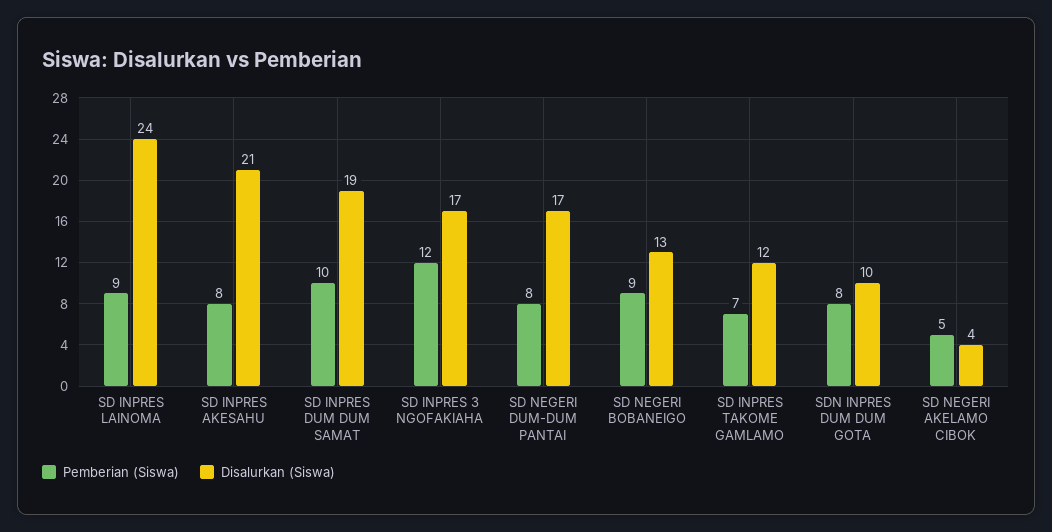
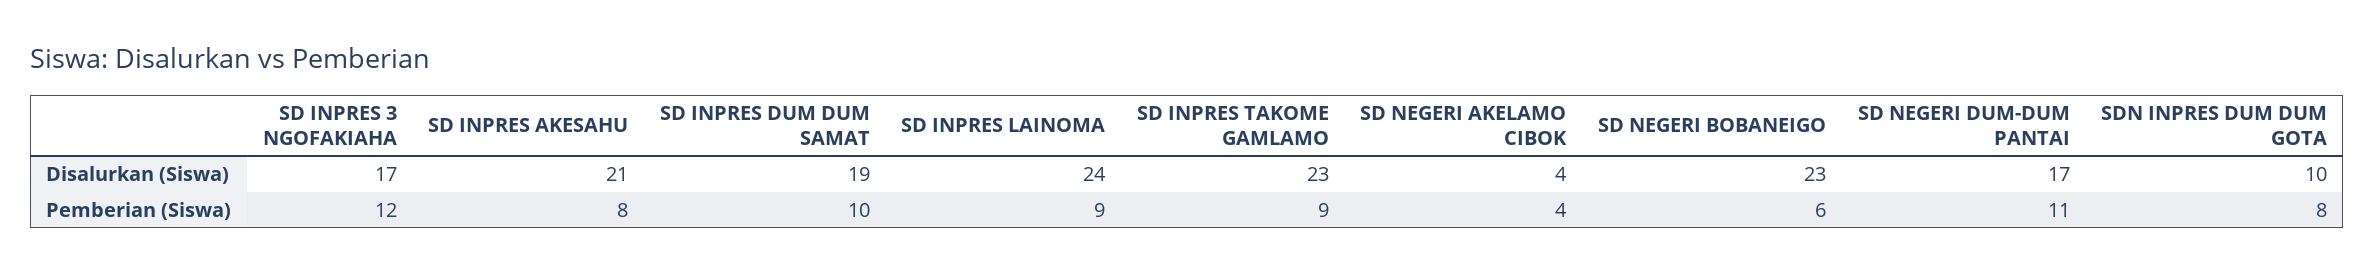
  {
    "Pemberian (Siswa)": {
      "SD INPRES LAINOMA": 9,
      "SD INPRES AKESAHU": 8,
      "SD INPRES DUM DUM SAMAT": 10,
      "SD INPRES 3 NGOFAKIAHA": 12,
-     "SD NEGERI DUM-DUM PANTAI": 8,
+     "SD NEGERI DUM-DUM PANTAI": 11,
-     "SD NEGERI BOBANEIGO": 9,
+     "SD NEGERI BOBANEIGO": 6,
-     "SD INPRES TAKOME GAMLAMO": 7,
+     "SD INPRES TAKOME GAMLAMO": 9,
      "SDN INPRES DUM DUM GOTA": 8,
-     "SD NEGERI AKELAMO CIBOK": 5
+     "SD NEGERI AKELAMO CIBOK": 4
    },
    "Disalurkan (Siswa)": {
      "SD INPRES LAINOMA": 24,
      "SD INPRES AKESAHU": 21,
      "SD INPRES DUM DUM SAMAT": 19,
      "SD INPRES 3 NGOFAKIAHA": 17,
      "SD NEGERI DUM-DUM PANTAI": 17,
-     "SD NEGERI BOBANEIGO": 13,
+     "SD NEGERI BOBANEIGO": 23,
-     "SD INPRES TAKOME GAMLAMO": 12,
+     "SD INPRES TAKOME GAMLAMO": 23,
      "SDN INPRES DUM DUM GOTA": 10,
      "SD NEGERI AKELAMO CIBOK": 4
    }
  }

